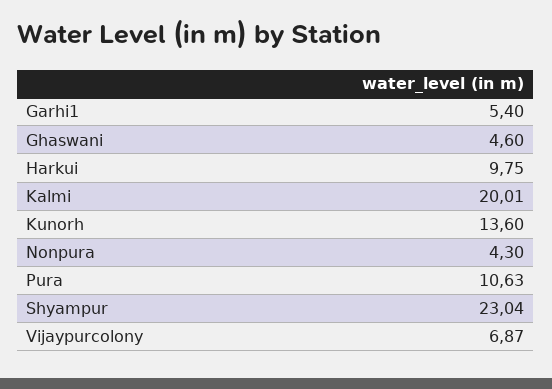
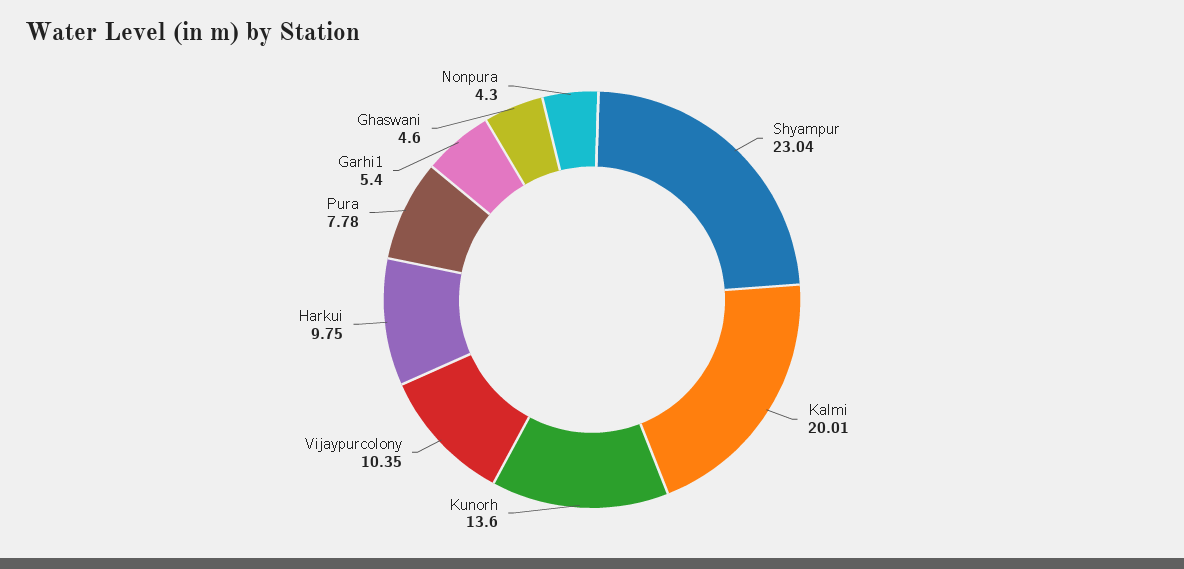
  {
    "Garhi1": 5.4,
    "Ghaswani": 4.6,
    "Harkui": 9.75,
    "Kalmi": 20.01,
    "Kunorh": 13.6,
    "Nonpura": 4.3,
-   "Pura": 10.63,
+   "Pura": 7.78,
    "Shyampur": 23.04,
-   "Vijaypurcolony": 6.87
+   "Vijaypurcolony": 10.35
  }

